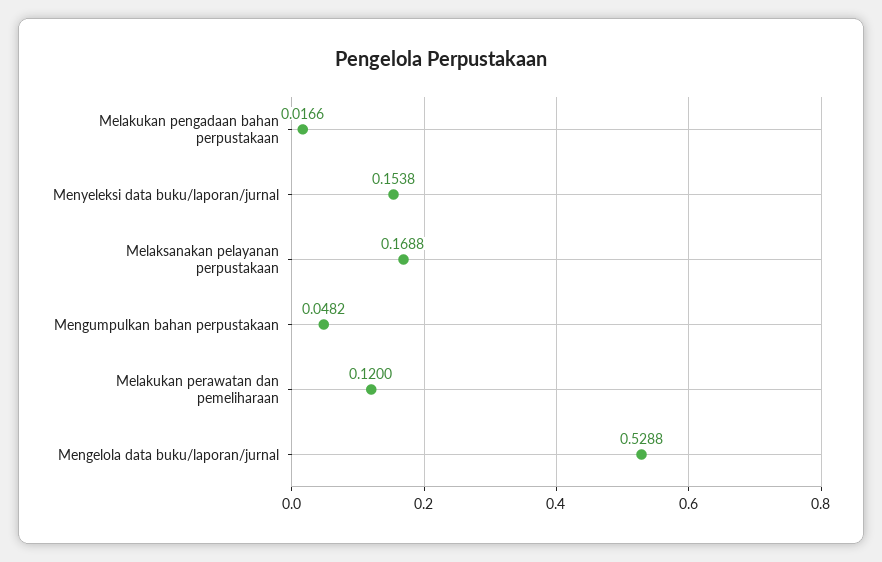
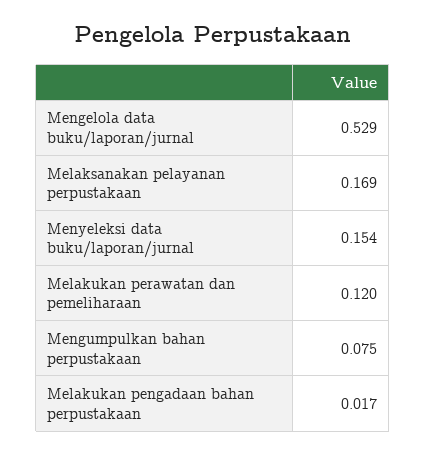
  {
    "Melakukan pengadaan bahan perpustakaan": 0.0166,
    "Menyeleksi data buku/laporan/jurnal": 0.1538,
    "Melaksanakan pelayanan perpustakaan": 0.1688,
-   "Mengumpulkan bahan perpustakaan": 0.0482,
+   "Mengumpulkan bahan perpustakaan": 0.075,
    "Melakukan perawatan dan pemeliharaan": 0.12,
    "Mengelola data buku/laporan/jurnal": 0.5288
  }

